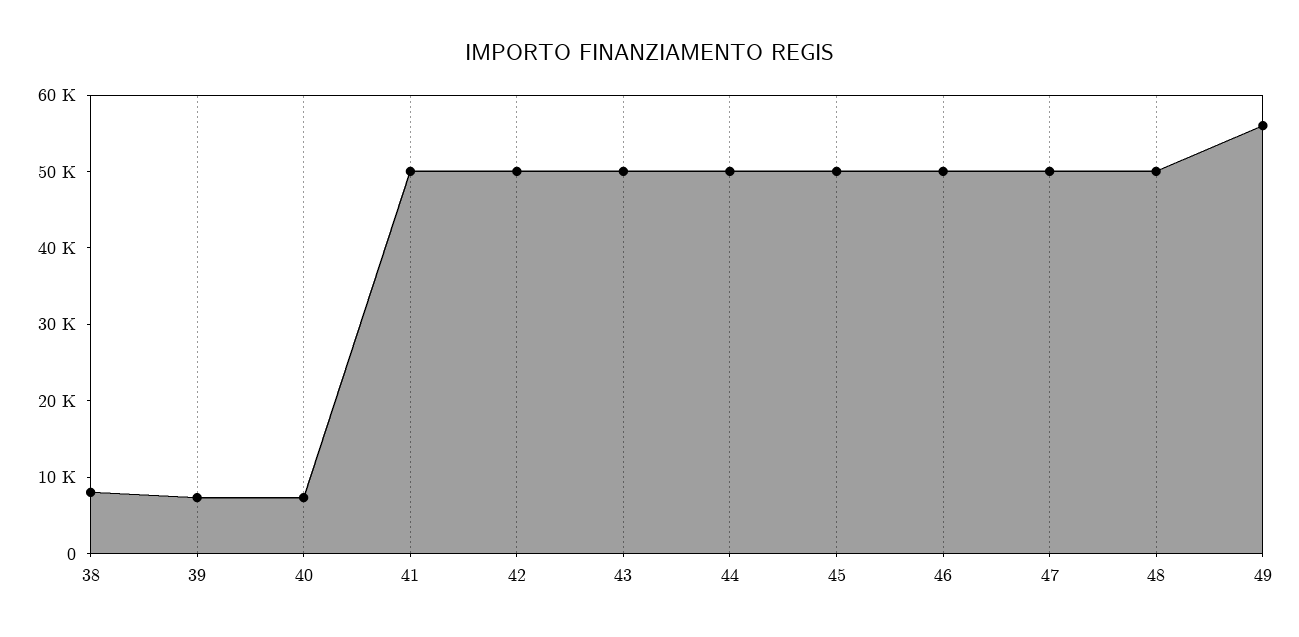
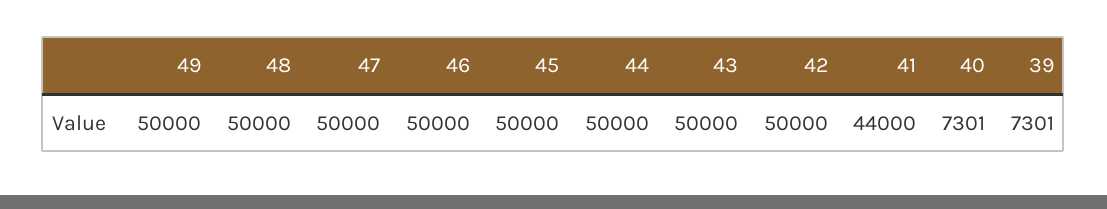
  {
-   "38": 8000,
    "39": 7301,
    "40": 7301,
-   "41": 50000,
+   "41": 44000,
    "42": 50000,
    "43": 50000,
    "44": 50000,
    "45": 50000,
    "46": 50000,
    "47": 50000,
    "48": 50000,
-   "49": 56000
+   "49": 50000
  }

